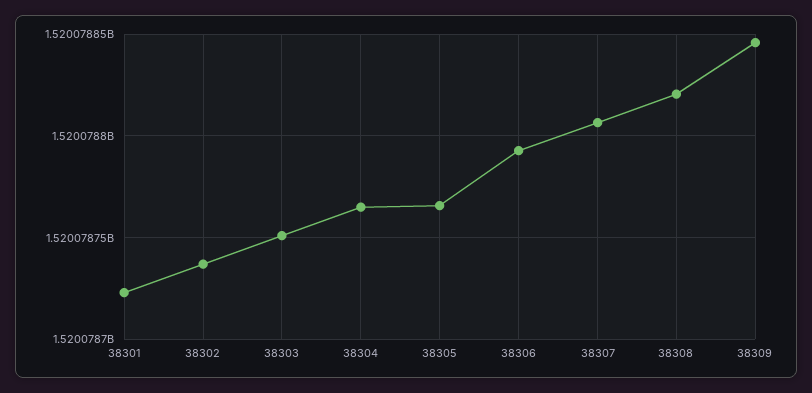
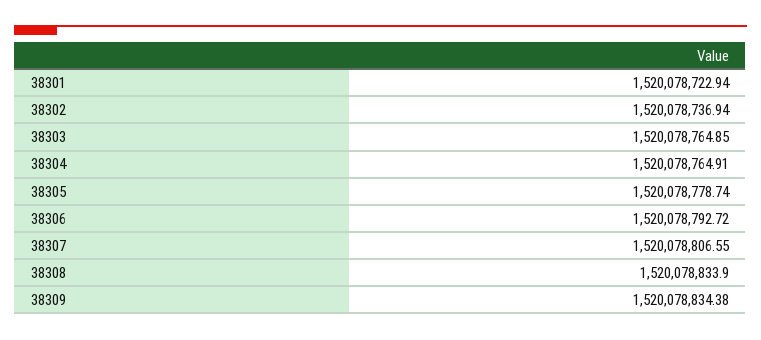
  {
    "38301": 1520078722.94,
    "38302": 1520078736.94,
-   "38303": 1520078750,
+   "38303": 1520078764.85,
    "38304": 1520078764.91,
-   "38305": 1520078765,
+   "38305": 1520078778.74,
    "38306": 1520078792.72,
    "38307": 1520078806.55,
-   "38308": 1520078820,
+   "38308": 1520078833.9,
-   "38309": 1520078845
+   "38309": 1520078834.38
  }

